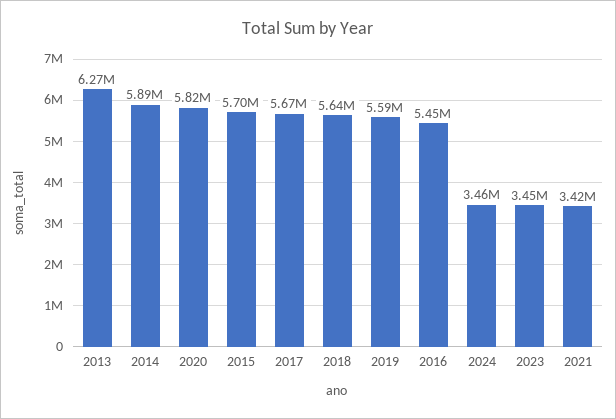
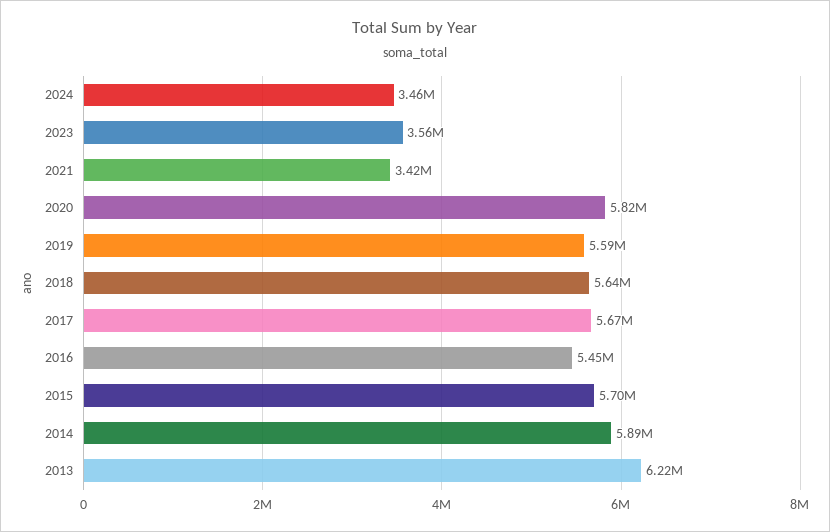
  {
-   "2013": 6270000,
+   "2013": 6220000,
    "2014": 5890000,
    "2020": 5820000,
    "2015": 5700000,
    "2017": 5670000,
    "2018": 5640000,
    "2019": 5590000,
    "2016": 5450000,
    "2024": 3460000,
-   "2023": 3450000,
+   "2023": 3560000,
    "2021": 3420000
  }

